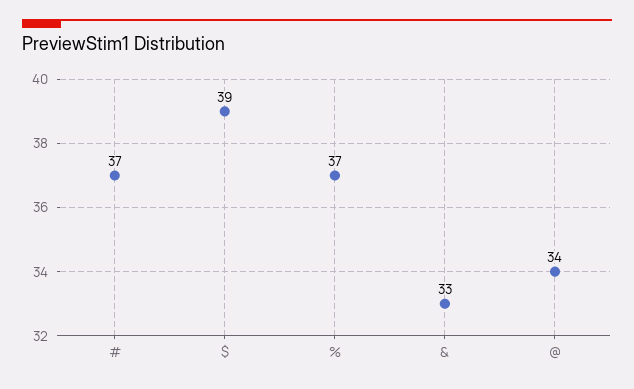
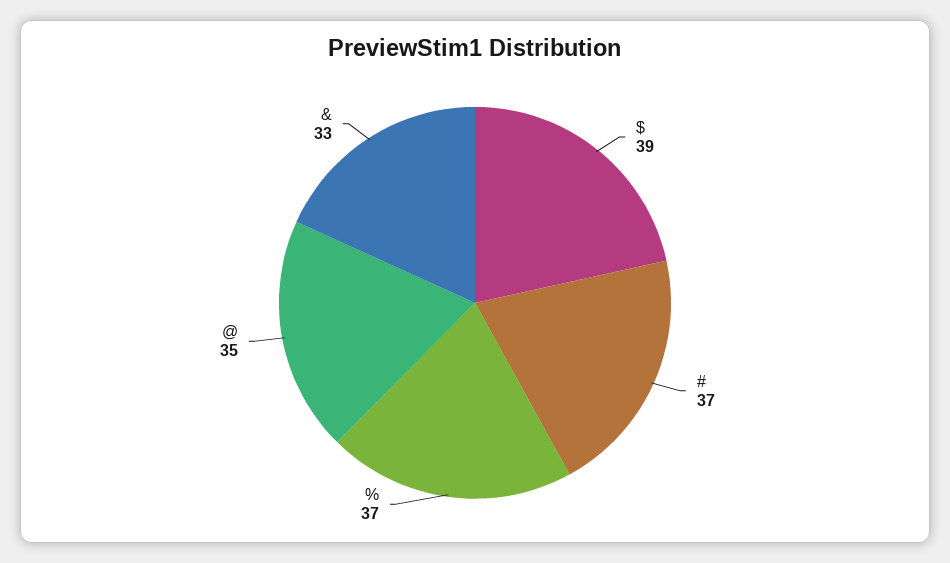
  {
    "#": 37,
    "$": 39,
    "%": 37,
    "&": 33,
-   "@": 34
+   "@": 35
  }

